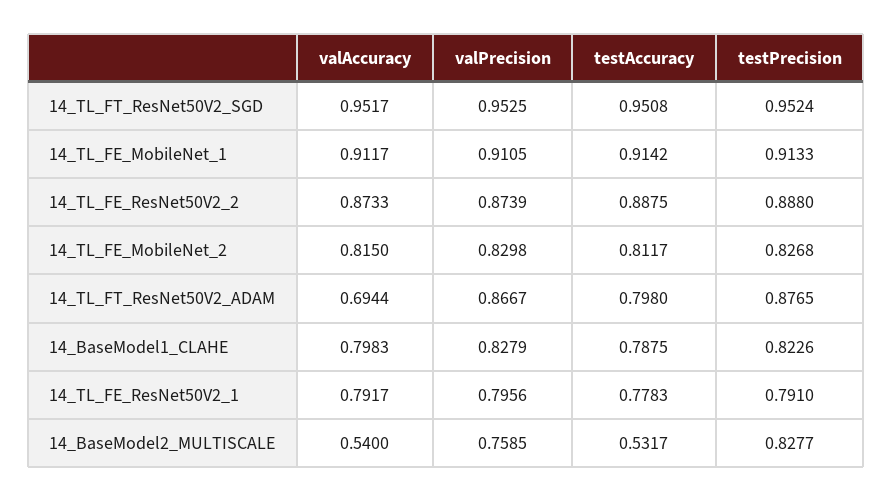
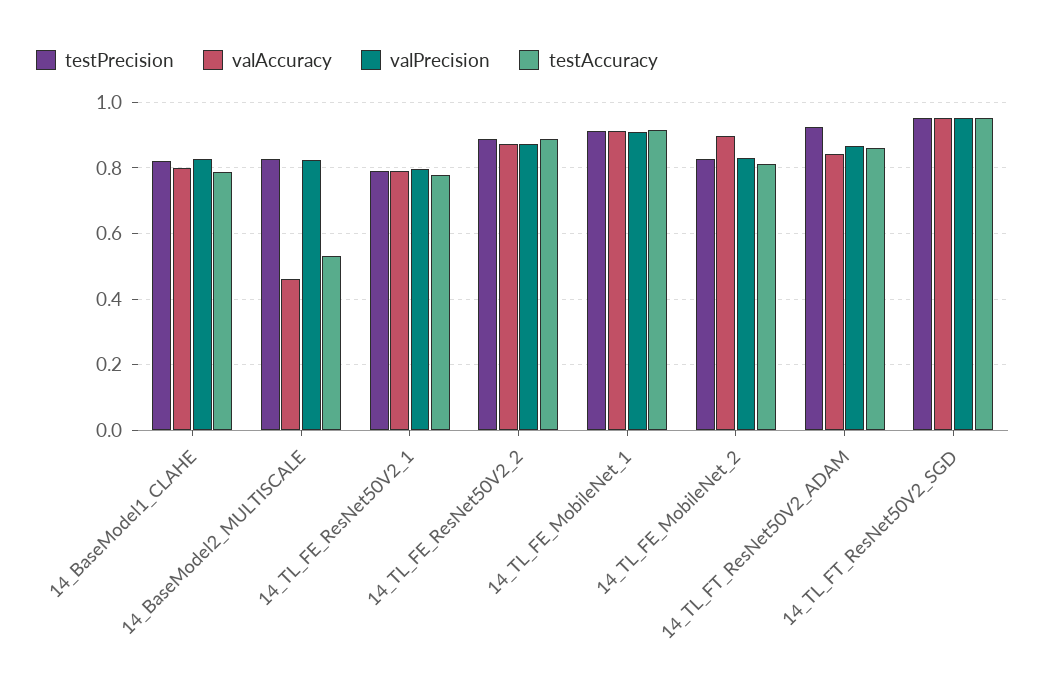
  {
    "valAccuracy": {
      "14_TL_FT_ResNet50V2_SGD": 0.9517,
      "14_TL_FE_MobileNet_1": 0.9117,
      "14_TL_FE_ResNet50V2_2": 0.8733,
-     "14_TL_FE_MobileNet_2": 0.815,
+     "14_TL_FE_MobileNet_2": 0.9,
-     "14_TL_FT_ResNet50V2_ADAM": 0.6944,
+     "14_TL_FT_ResNet50V2_ADAM": 0.84,
      "14_BaseModel1_CLAHE": 0.7983,
      "14_TL_FE_ResNet50V2_1": 0.7917,
-     "14_BaseModel2_MULTISCALE": 0.54
+     "14_BaseModel2_MULTISCALE": 0.46
    },
    "valPrecision": {
      "14_TL_FT_ResNet50V2_SGD": 0.9525,
      "14_TL_FE_MobileNet_1": 0.9105,
      "14_TL_FE_ResNet50V2_2": 0.8739,
      "14_TL_FE_MobileNet_2": 0.8298,
      "14_TL_FT_ResNet50V2_ADAM": 0.8667,
      "14_BaseModel1_CLAHE": 0.8279,
      "14_TL_FE_ResNet50V2_1": 0.7956,
-     "14_BaseModel2_MULTISCALE": 0.7585
+     "14_BaseModel2_MULTISCALE": 0.82
    },
    "testAccuracy": {
      "14_TL_FT_ResNet50V2_SGD": 0.9508,
      "14_TL_FE_MobileNet_1": 0.9142,
      "14_TL_FE_ResNet50V2_2": 0.8875,
      "14_TL_FE_MobileNet_2": 0.8117,
-     "14_TL_FT_ResNet50V2_ADAM": 0.798,
+     "14_TL_FT_ResNet50V2_ADAM": 0.86,
      "14_BaseModel1_CLAHE": 0.7875,
      "14_TL_FE_ResNet50V2_1": 0.7783,
      "14_BaseModel2_MULTISCALE": 0.5317
    },
    "testPrecision": {
      "14_TL_FT_ResNet50V2_SGD": 0.9524,
      "14_TL_FE_MobileNet_1": 0.9133,
      "14_TL_FE_ResNet50V2_2": 0.888,
      "14_TL_FE_MobileNet_2": 0.8268,
-     "14_TL_FT_ResNet50V2_ADAM": 0.8765,
+     "14_TL_FT_ResNet50V2_ADAM": 0.92,
      "14_BaseModel1_CLAHE": 0.8226,
      "14_TL_FE_ResNet50V2_1": 0.791,
      "14_BaseModel2_MULTISCALE": 0.8277
    }
  }

